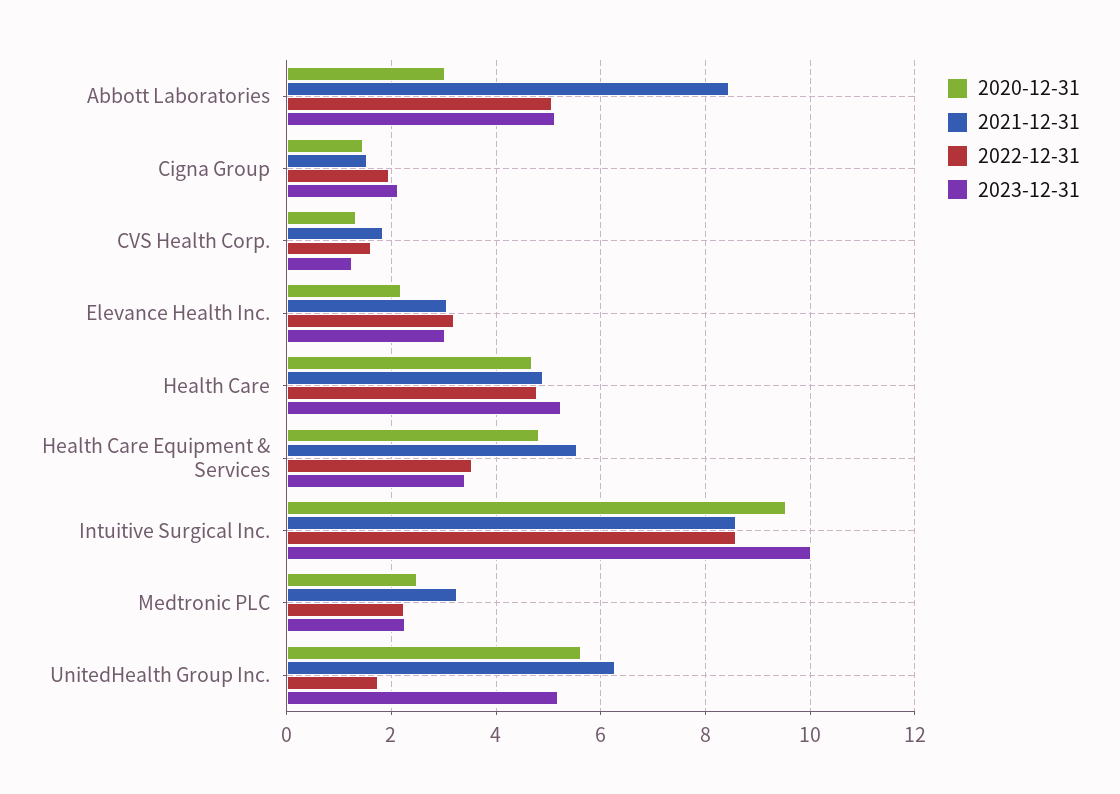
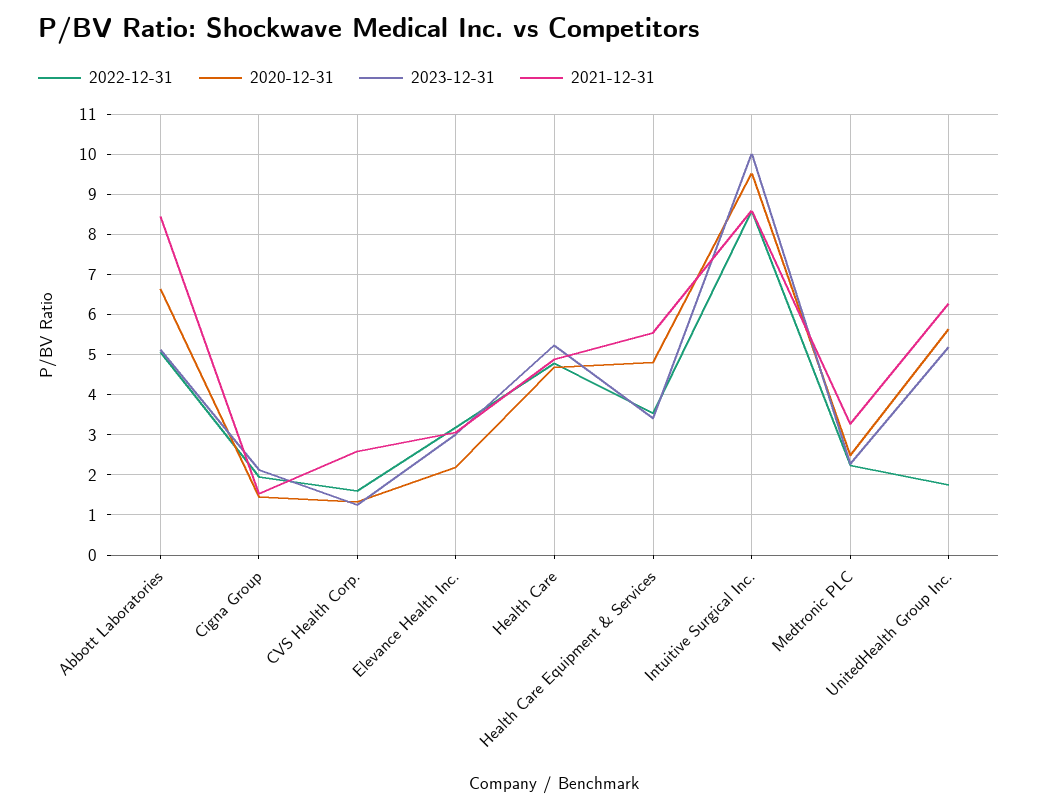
  {
    "2020-12-31": {
-     "Abbott Laboratories": 3,
+     "Abbott Laboratories": 6.6,
      "Cigna Group": 1.4,
      "CVS Health Corp.": 1.4,
      "Elevance Health Inc.": 2.2,
      "Health Care": 4.6,
      "Health Care Equipment & Services": 4.8,
      "Intuitive Surgical Inc.": 9.6,
      "Medtronic PLC": 2.4,
      "UnitedHealth Group Inc.": 5.6
    },
    "2021-12-31": {
      "Abbott Laboratories": 8.4,
      "Cigna Group": 1.6,
-     "CVS Health Corp.": 1.8,
+     "CVS Health Corp.": 2.6,
      "Elevance Health Inc.": 3,
      "Health Care": 4.8,
      "Health Care Equipment & Services": 5.6,
      "Intuitive Surgical Inc.": 8.6,
      "Medtronic PLC": 3.2,
      "UnitedHealth Group Inc.": 6.2
    },
    "2022-12-31": {
      "Abbott Laboratories": 5,
      "Cigna Group": 2,
      "CVS Health Corp.": 1.6,
      "Elevance Health Inc.": 3.2,
      "Health Care": 4.8,
      "Health Care Equipment & Services": 3.6,
      "Intuitive Surgical Inc.": 8.6,
      "Medtronic PLC": 2.2,
      "UnitedHealth Group Inc.": 1.8
    },
    "2023-12-31": {
      "Abbott Laboratories": 5.2,
      "Cigna Group": 2.2,
      "CVS Health Corp.": 1.2,
      "Elevance Health Inc.": 3,
      "Health Care": 5.2,
      "Health Care Equipment & Services": 3.4,
      "Intuitive Surgical Inc.": 10,
      "Medtronic PLC": 2.2,
      "UnitedHealth Group Inc.": 5.2
    }
  }

